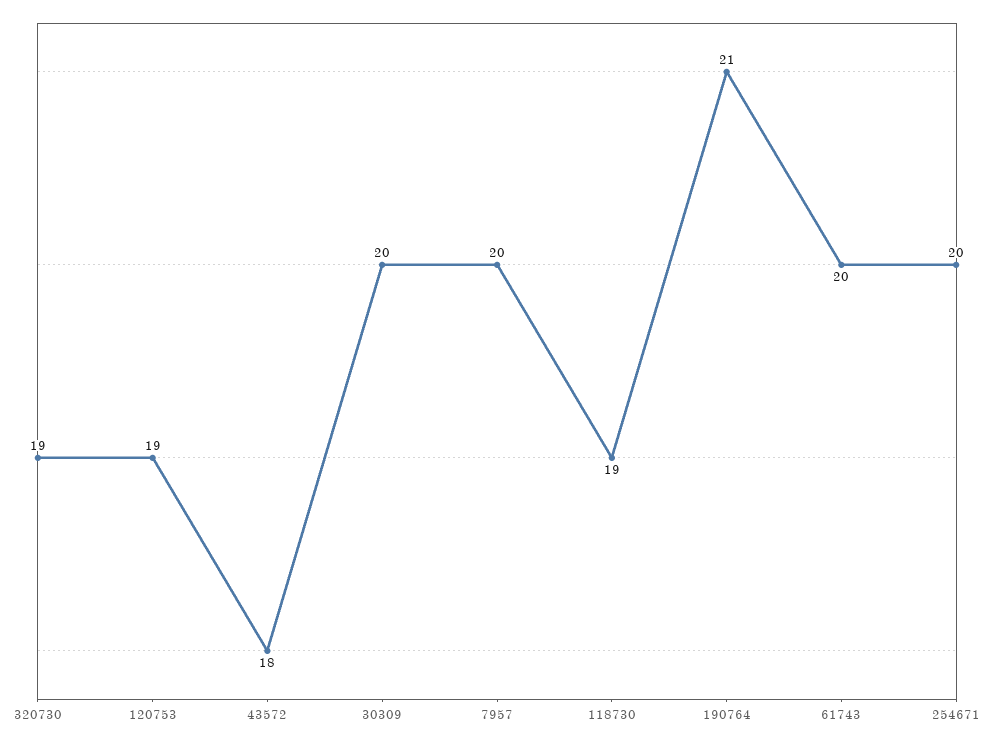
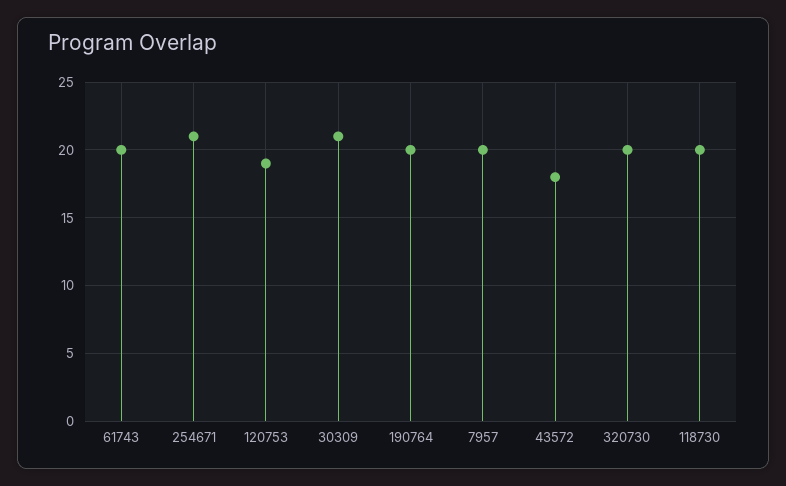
  {
-   "320730": 19,
+   "320730": 20,
    "120753": 19,
    "43572": 18,
-   "30309": 20,
+   "30309": 21,
    "7957": 20,
-   "118730": 19,
+   "118730": 20,
-   "190764": 21,
+   "190764": 20,
    "61743": 20,
-   "254671": 20
+   "254671": 21
  }

